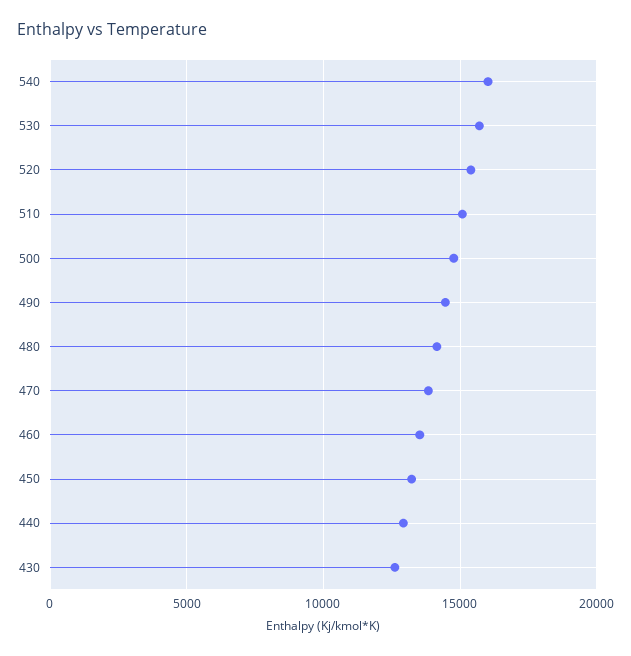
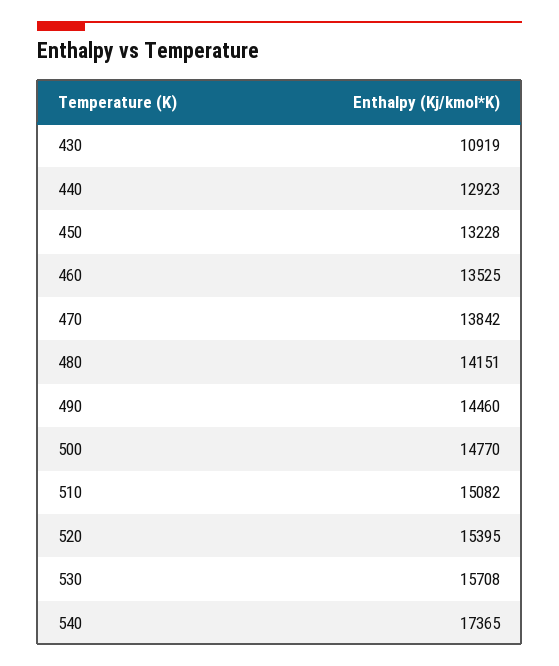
  {
-   "540": 16000,
+   "540": 17365,
    "530": 15708,
    "520": 15395,
    "510": 15082,
    "500": 14770,
    "490": 14460,
    "480": 14151,
    "470": 13842,
    "460": 13525,
    "450": 13228,
    "440": 12923,
-   "430": 12500
+   "430": 10919
  }

